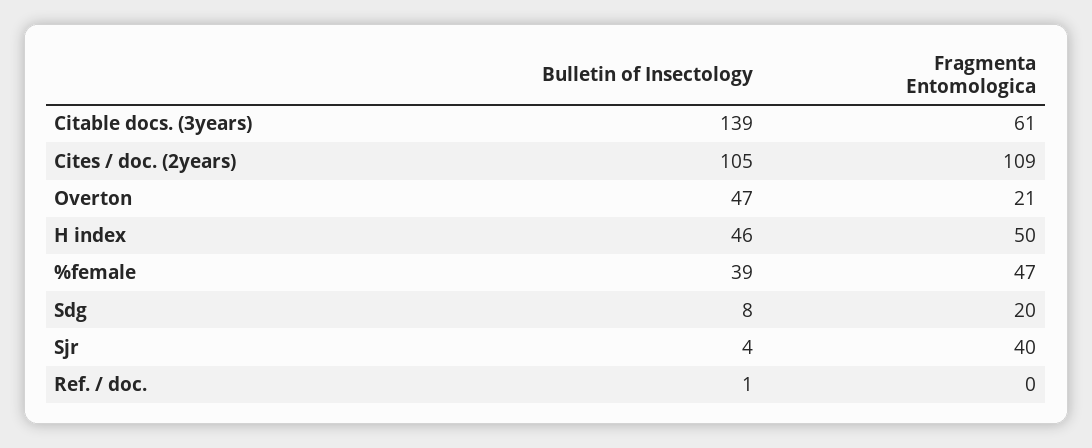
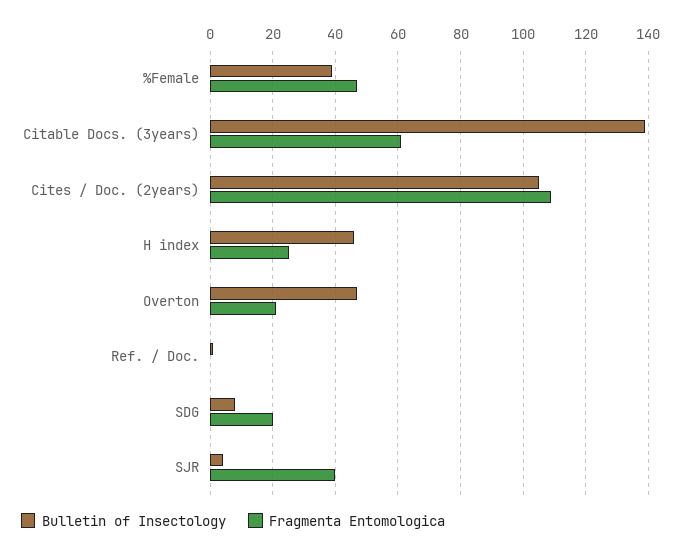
  {
    "Bulletin of Insectology": {
      "Citable docs. (3years)": 139,
      "Cites / doc. (2years)": 105,
      "Overton": 47,
      "H index": 46,
      "%female": 39,
      "Sdg": 8,
      "Sjr": 4,
      "Ref. / doc.": 1
    },
    "Fragmenta Entomologica": {
      "Citable docs. (3years)": 61,
      "Cites / doc. (2years)": 109,
      "Overton": 21,
-     "H index": 50,
+     "H index": 25,
      "%female": 47,
      "Sdg": 20,
      "Sjr": 40,
      "Ref. / doc.": 0
    }
  }

